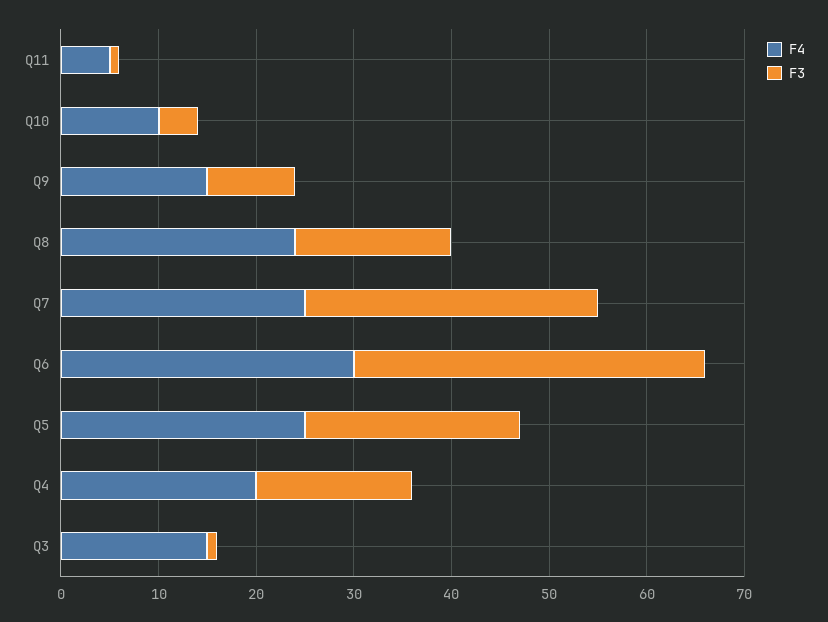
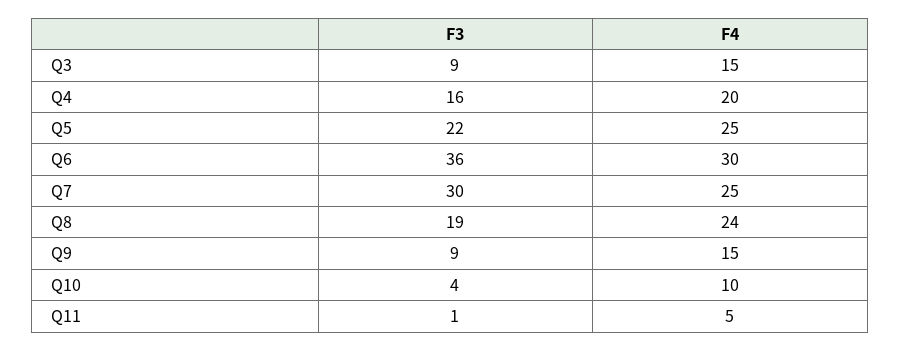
  {
    "F4": {
      "Q11": 5,
      "Q10": 10,
      "Q9": 15,
      "Q8": 24,
      "Q7": 25,
      "Q6": 30,
      "Q5": 25,
      "Q4": 20,
      "Q3": 15
    },
    "F3": {
      "Q11": 1,
      "Q10": 4,
      "Q9": 9,
-     "Q8": 16,
+     "Q8": 19,
      "Q7": 30,
      "Q6": 36,
      "Q5": 22,
      "Q4": 16,
-     "Q3": 1
+     "Q3": 9
    }
  }

